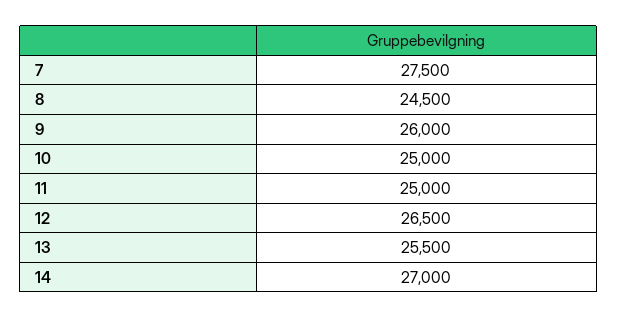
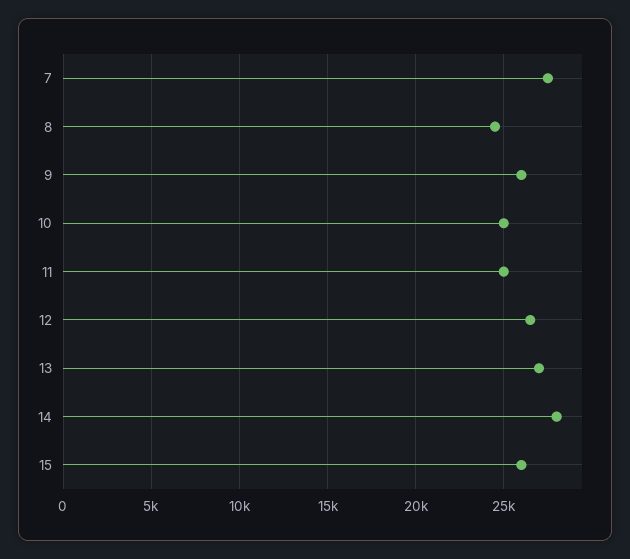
  {
    "7": 27500,
    "8": 24500,
    "9": 26000,
    "10": 25000,
    "11": 25000,
    "12": 26500,
-   "13": 25500,
+   "13": 27000,
-   "14": 27000
+   "14": 28000,
+   "15": 26000
  }

